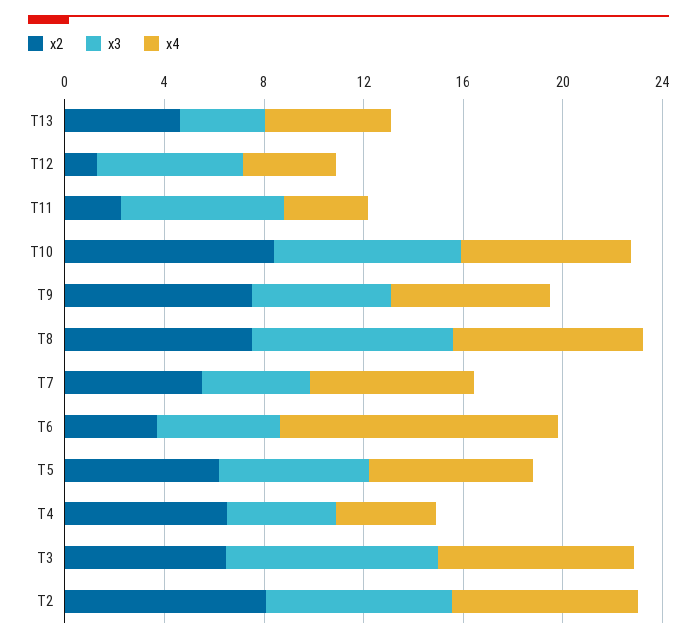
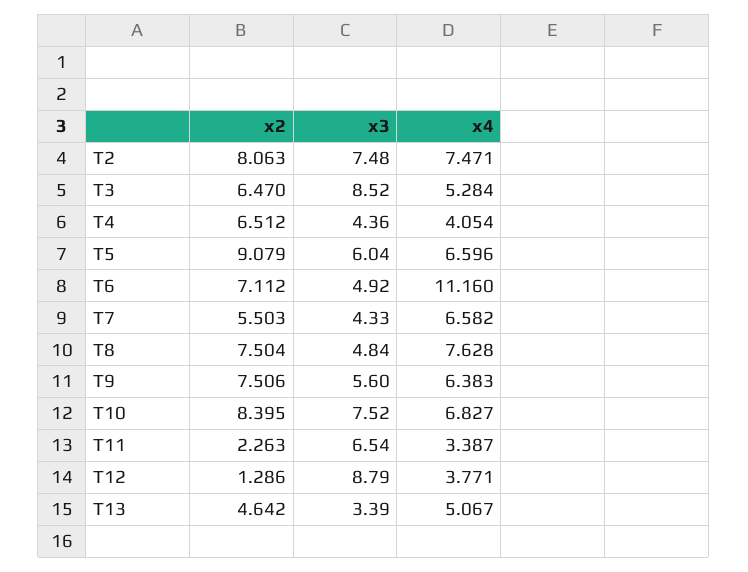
  {
    "x2": {
      "T13": 4.642,
      "T12": 1.286,
      "T11": 2.263,
      "T10": 8.395,
      "T9": 7.506,
      "T8": 7.504,
      "T7": 5.503,
-     "T6": 4,
+     "T6": 7.112,
-     "T5": 6,
+     "T5": 9.079,
      "T4": 6.512,
      "T3": 6.47,
      "T2": 8.063
    },
    "x3": {
      "T13": 3.39,
-     "T12": 6,
+     "T12": 8.79,
      "T11": 6.54,
      "T10": 7.52,
      "T9": 5.6,
-     "T8": 8,
+     "T8": 4.84,
      "T7": 4.33,
      "T6": 4.92,
      "T5": 6.04,
      "T4": 4.36,
      "T3": 8.52,
      "T2": 7.48
    },
    "x4": {
      "T13": 5.067,
      "T12": 3.771,
      "T11": 3.387,
      "T10": 6.827,
      "T9": 6.383,
      "T8": 7.628,
      "T7": 6.582,
      "T6": 11.16,
      "T5": 6.596,
      "T4": 4.054,
-     "T3": 8,
+     "T3": 5.284,
      "T2": 7.471
    }
  }

